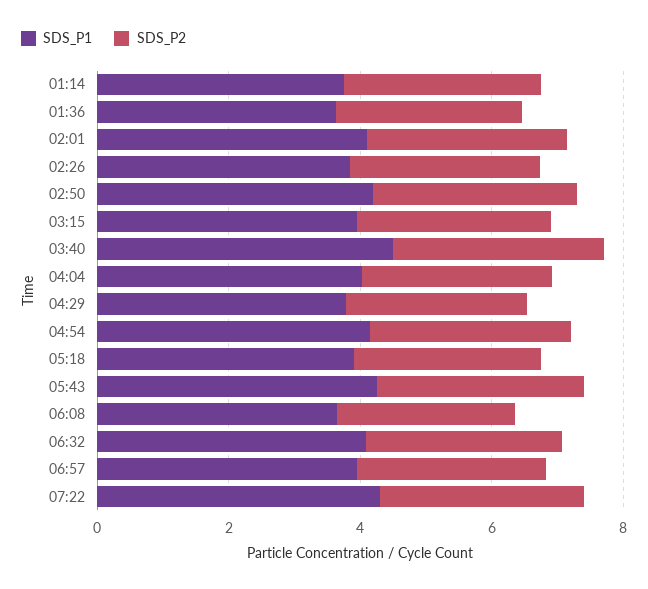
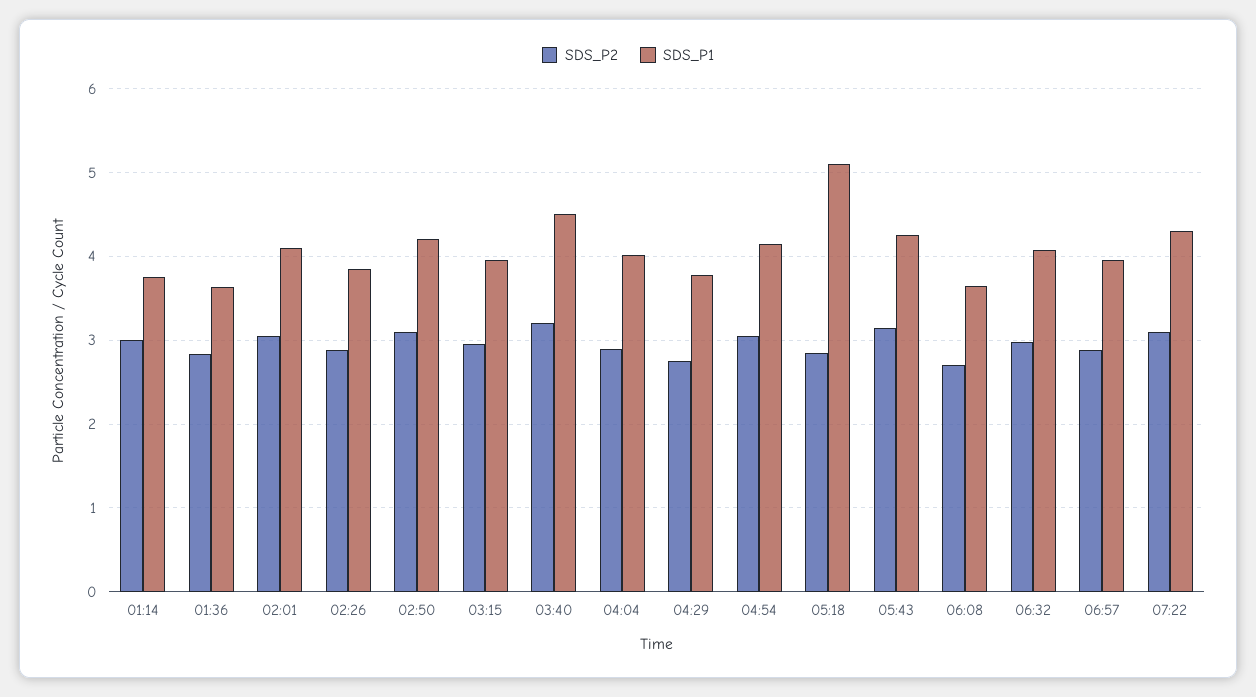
  {
    "SDS_P1": {
      "01:14": 3.8,
      "01:36": 3.6,
      "02:01": 4.1,
      "02:26": 3.9,
      "02:50": 4.2,
      "03:15": 4,
      "03:40": 4.5,
      "04:04": 4,
      "04:29": 3.8,
      "04:54": 4.2,
-     "05:18": 4,
+     "05:18": 5.1,
      "05:43": 4.3,
      "06:08": 3.7,
      "06:32": 4.1,
      "06:57": 4,
      "07:22": 4.3
    },
    "SDS_P2": {
      "01:14": 3,
      "01:36": 2.8,
      "02:01": 3.1,
      "02:26": 2.9,
      "02:50": 3.1,
      "03:15": 3,
      "03:40": 3.2,
      "04:04": 2.9,
      "04:29": 2.8,
      "04:54": 3.1,
      "05:18": 2.9,
      "05:43": 3.2,
      "06:08": 2.7,
      "06:32": 3,
      "06:57": 2.9,
      "07:22": 3.1
    }
  }

